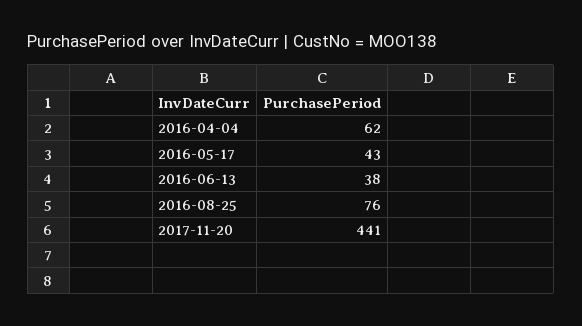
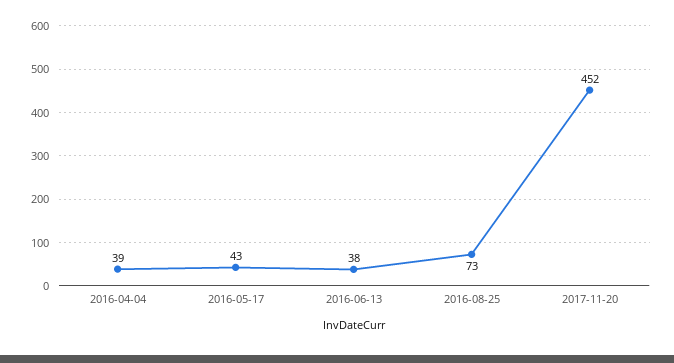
  {
-   "2016-04-04": 62,
+   "2016-04-04": 39,
    "2016-05-17": 43,
    "2016-06-13": 38,
-   "2016-08-25": 76,
+   "2016-08-25": 73,
-   "2017-11-20": 441
+   "2017-11-20": 452
  }

